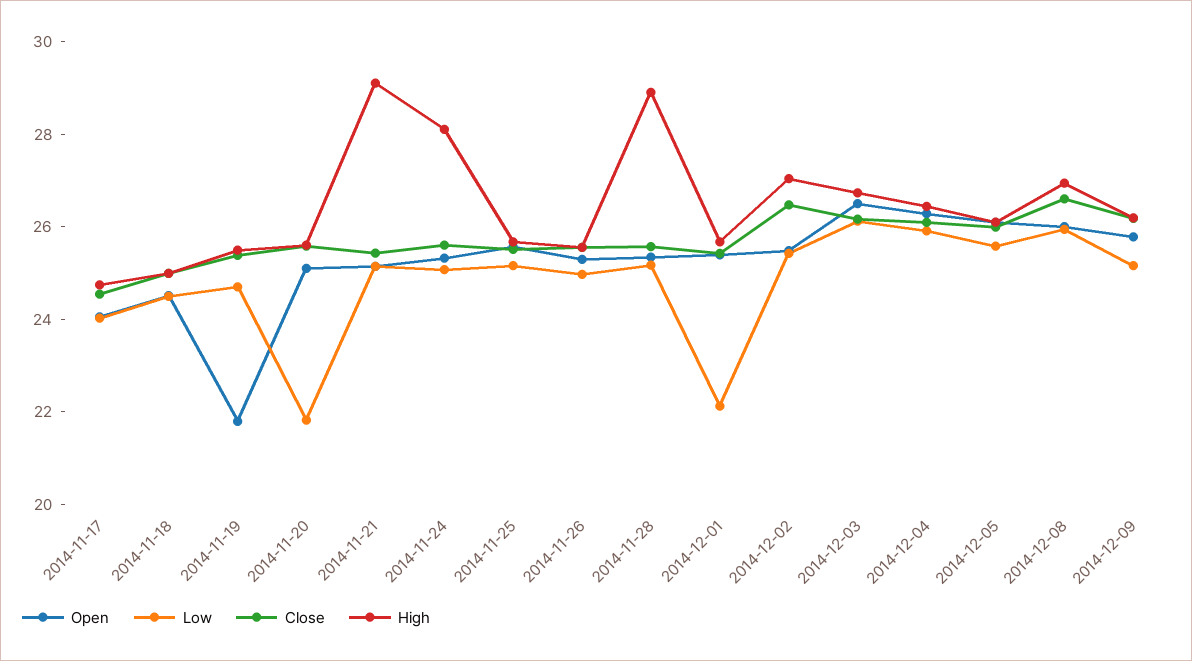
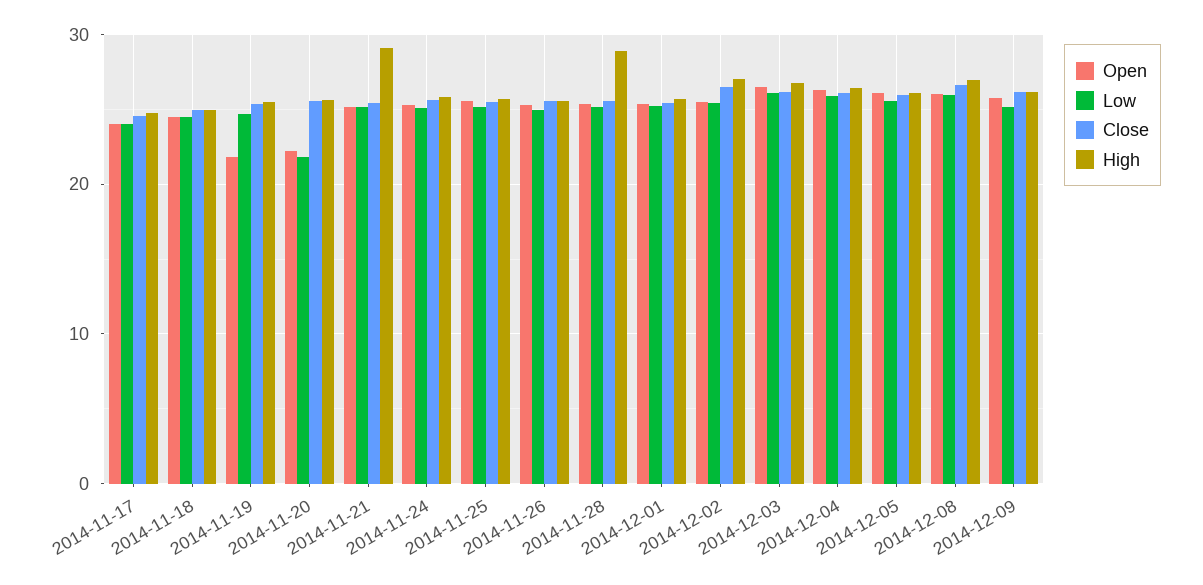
  {
    "Open": {
      "2014-11-17": 24,
      "2014-11-18": 24.5,
      "2014-11-19": 22,
-     "2014-11-20": 25,
+     "2014-11-20": 22,
      "2014-11-21": 25,
      "2014-11-24": 25.5,
      "2014-11-25": 25.5,
      "2014-11-26": 25.5,
      "2014-11-28": 25.5,
      "2014-12-01": 25.5,
      "2014-12-02": 25.5,
      "2014-12-03": 26.5,
      "2014-12-04": 26.5,
      "2014-12-05": 26,
      "2014-12-08": 26,
      "2014-12-09": 26
    },
    "Low": {
      "2014-11-17": 24,
      "2014-11-18": 24.5,
      "2014-11-19": 24.5,
      "2014-11-20": 22,
      "2014-11-21": 25,
      "2014-11-24": 25,
      "2014-11-25": 25,
      "2014-11-26": 25,
      "2014-11-28": 25,
-     "2014-12-01": 22,
+     "2014-12-01": 25,
      "2014-12-02": 25.5,
      "2014-12-03": 26,
      "2014-12-04": 26,
      "2014-12-05": 25.5,
      "2014-12-08": 26,
      "2014-12-09": 25
    },
    "Close": {
      "2014-11-17": 24.5,
      "2014-11-18": 25,
      "2014-11-19": 25.5,
      "2014-11-20": 25.5,
      "2014-11-21": 25.5,
      "2014-11-24": 25.5,
      "2014-11-25": 25.5,
      "2014-11-26": 25.5,
      "2014-11-28": 25.5,
      "2014-12-01": 25.5,
      "2014-12-02": 26.5,
      "2014-12-03": 26,
      "2014-12-04": 26,
      "2014-12-05": 26,
      "2014-12-08": 26.5,
      "2014-12-09": 26
    },
    "High": {
      "2014-11-17": 24.5,
      "2014-11-18": 25,
      "2014-11-19": 25.5,
      "2014-11-20": 25.5,
      "2014-11-21": 29,
-     "2014-11-24": 28,
+     "2014-11-24": 26,
      "2014-11-25": 25.5,
      "2014-11-26": 25.5,
      "2014-11-28": 29,
      "2014-12-01": 25.5,
      "2014-12-02": 27,
      "2014-12-03": 26.5,
      "2014-12-04": 26.5,
      "2014-12-05": 26,
      "2014-12-08": 27,
      "2014-12-09": 26
    }
  }

